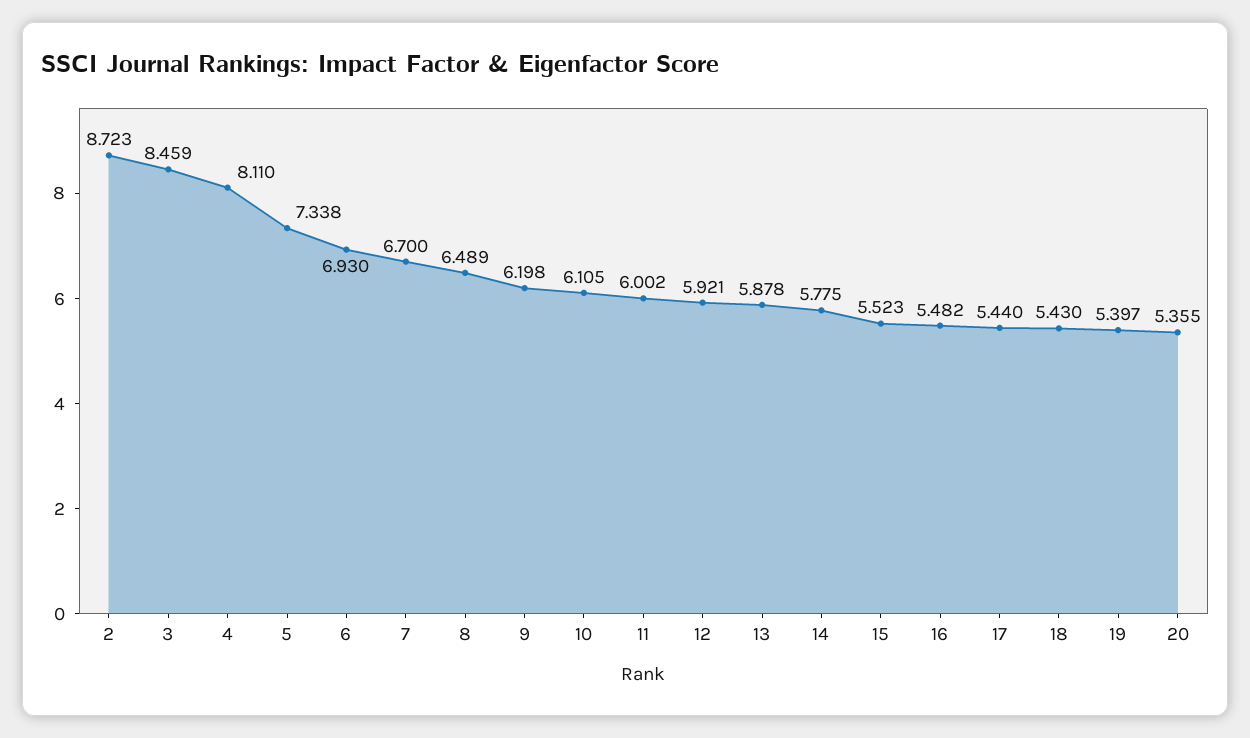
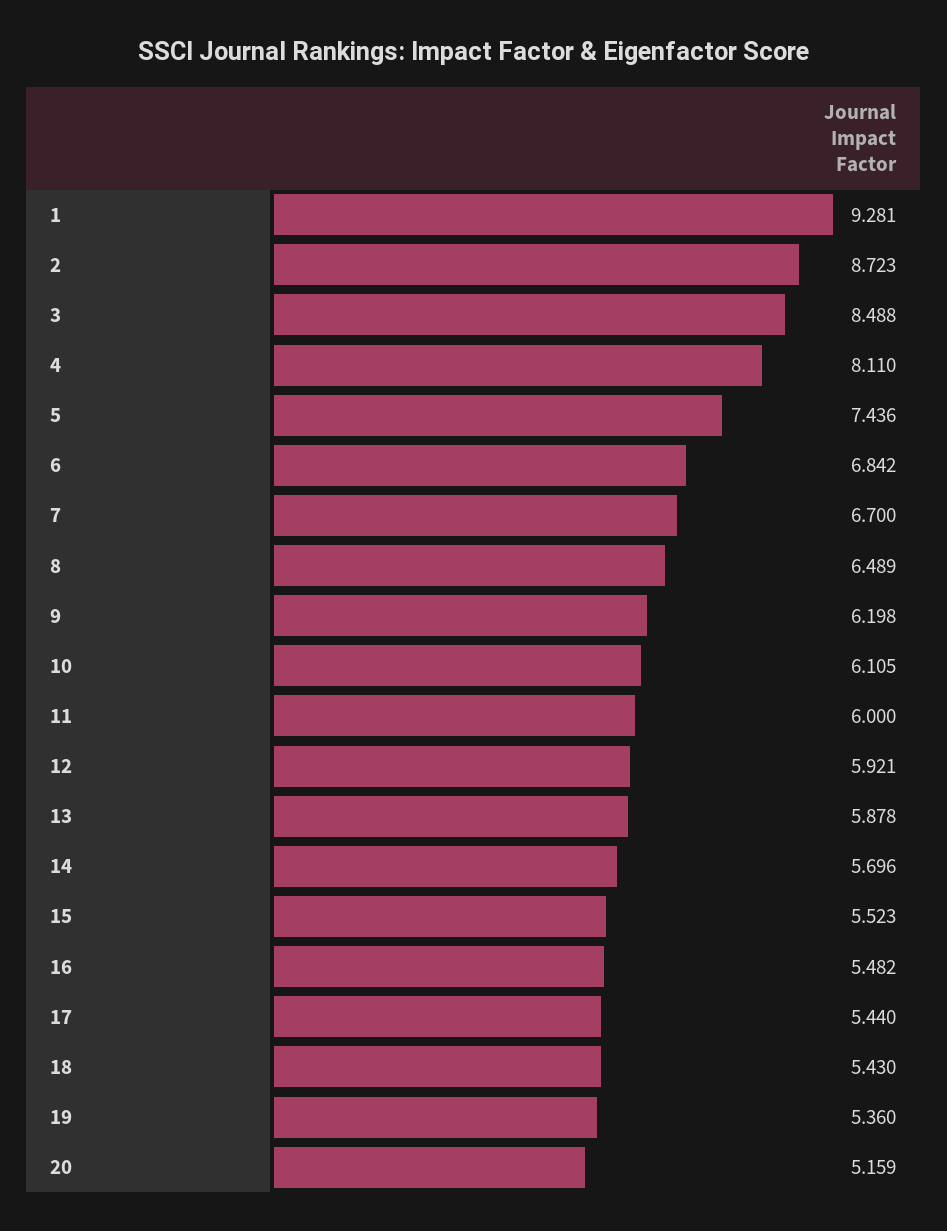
  {
    "2": 8.723,
-   "3": 8.459,
+   "3": 8.488,
    "4": 8.11,
-   "5": 7.338,
+   "5": 7.436,
-   "6": 6.93,
+   "6": 6.842,
    "7": 6.7,
    "8": 6.489,
    "9": 6.198,
    "10": 6.105,
-   "11": 6.002,
+   "11": 6,
    "12": 5.921,
    "13": 5.878,
-   "14": 5.775,
+   "14": 5.696,
    "15": 5.523,
    "16": 5.482,
    "17": 5.44,
    "18": 5.43,
-   "19": 5.397,
+   "19": 5.36,
-   "20": 5.355
+   "20": 5.159,
+   "1": 9.281
  }

